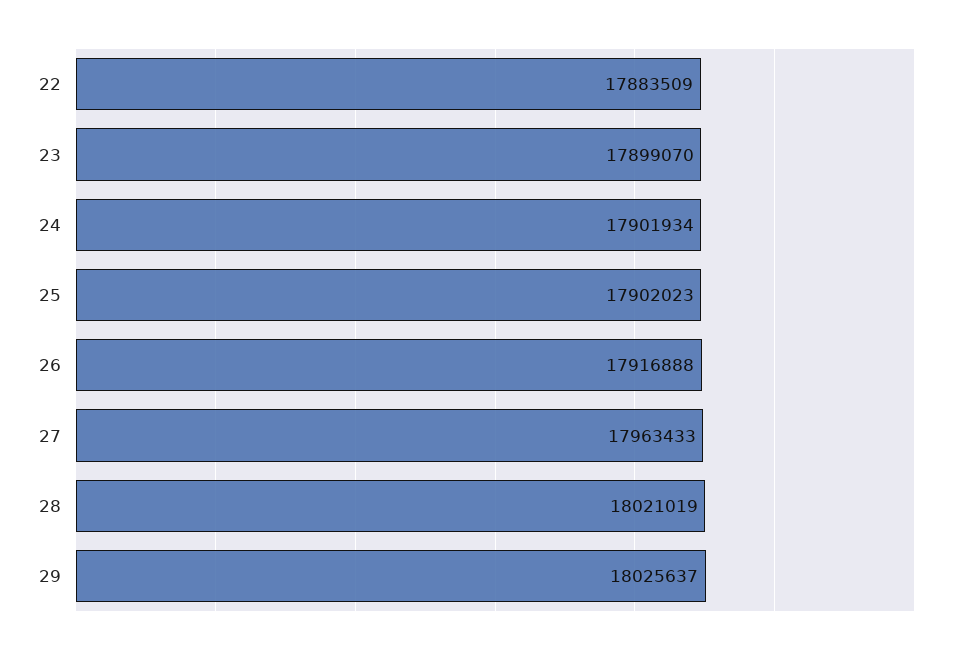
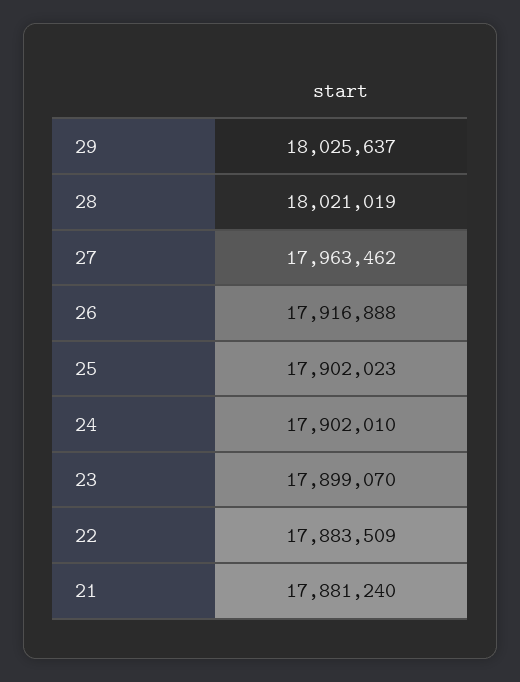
  {
    "22": 17883509,
    "23": 17899070,
-   "24": 17901934,
+   "24": 17902010,
    "25": 17902023,
    "26": 17916888,
-   "27": 17963433,
+   "27": 17963462,
    "28": 18021019,
-   "29": 18025637
+   "29": 18025637,
+   "21": 17881240
  }

